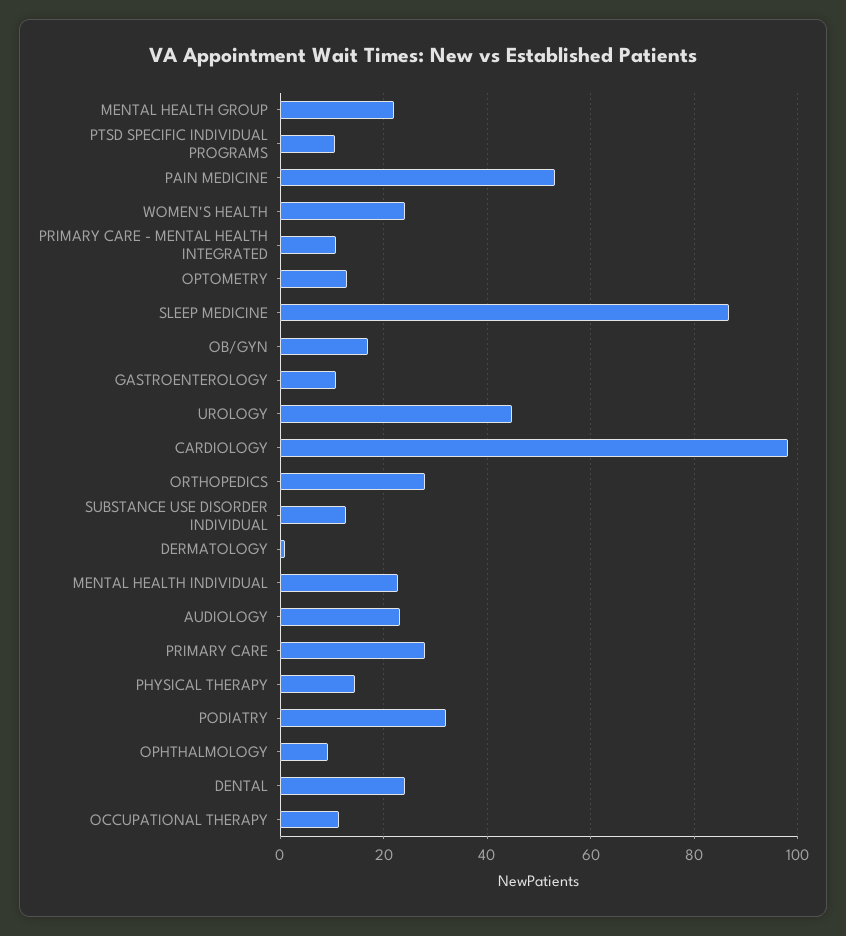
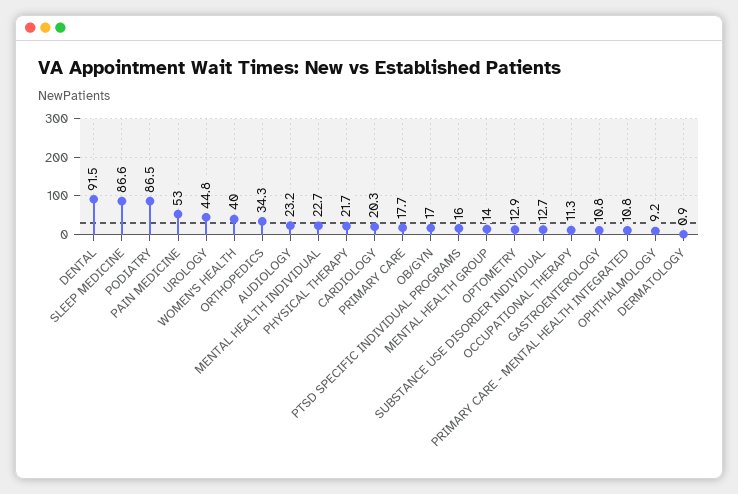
  {
-   "MENTAL HEALTH GROUP": 22,
+   "MENTAL HEALTH GROUP": 14,
-   "PTSD SPECIFIC INDIVIDUAL PROGRAMS": 10,
+   "PTSD SPECIFIC INDIVIDUAL PROGRAMS": 16,
    "PAIN MEDICINE": 53,
-   "WOMEN'S HEALTH": 24,
+   "WOMEN'S HEALTH": 40,
    "PRIMARY CARE - MENTAL HEALTH INTEGRATED": 10.8,
    "OPTOMETRY": 12.9,
    "SLEEP MEDICINE": 86.6,
    "OB/GYN": 17,
    "GASTROENTEROLOGY": 10.8,
    "UROLOGY": 44.8,
-   "CARDIOLOGY": 98,
+   "CARDIOLOGY": 20.3,
-   "ORTHOPEDICS": 28,
+   "ORTHOPEDICS": 34.3,
    "SUBSTANCE USE DISORDER INDIVIDUAL": 12.7,
    "DERMATOLOGY": 0.9,
    "MENTAL HEALTH INDIVIDUAL": 22.7,
    "AUDIOLOGY": 23.2,
-   "PRIMARY CARE": 28,
+   "PRIMARY CARE": 17.7,
-   "PHYSICAL THERAPY": 14,
+   "PHYSICAL THERAPY": 21.7,
-   "PODIATRY": 32,
+   "PODIATRY": 86.5,
    "OPHTHALMOLOGY": 9.2,
-   "DENTAL": 24,
+   "DENTAL": 91.5,
    "OCCUPATIONAL THERAPY": 11.3
  }

